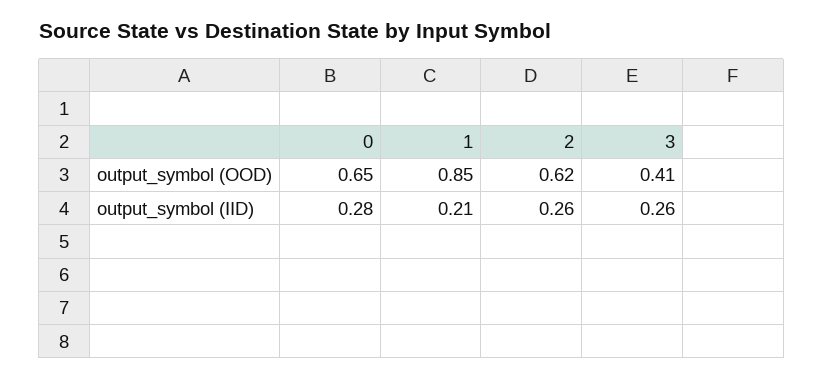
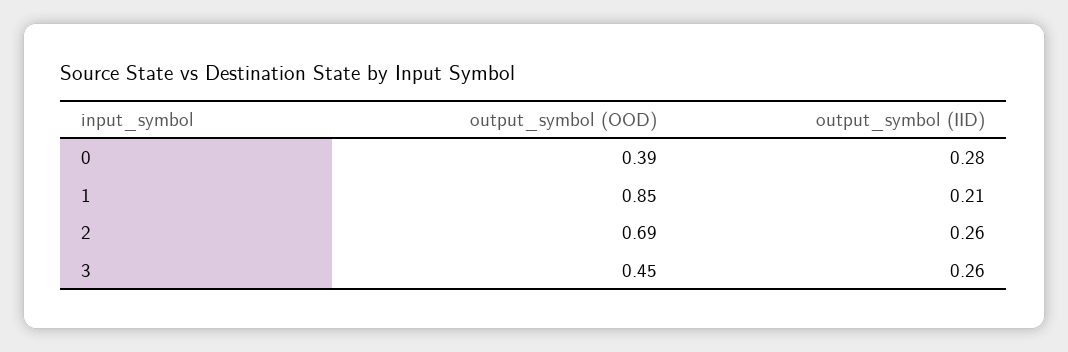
  {
    "0": {
-     "output_symbol (OOD)": 0.65,
+     "output_symbol (OOD)": 0.39,
      "output_symbol (IID)": 0.28
    },
    "1": {
      "output_symbol (OOD)": 0.85,
      "output_symbol (IID)": 0.21
    },
    "2": {
-     "output_symbol (OOD)": 0.62,
+     "output_symbol (OOD)": 0.69,
      "output_symbol (IID)": 0.26
    },
    "3": {
-     "output_symbol (OOD)": 0.41,
+     "output_symbol (OOD)": 0.45,
      "output_symbol (IID)": 0.26
    }
  }

